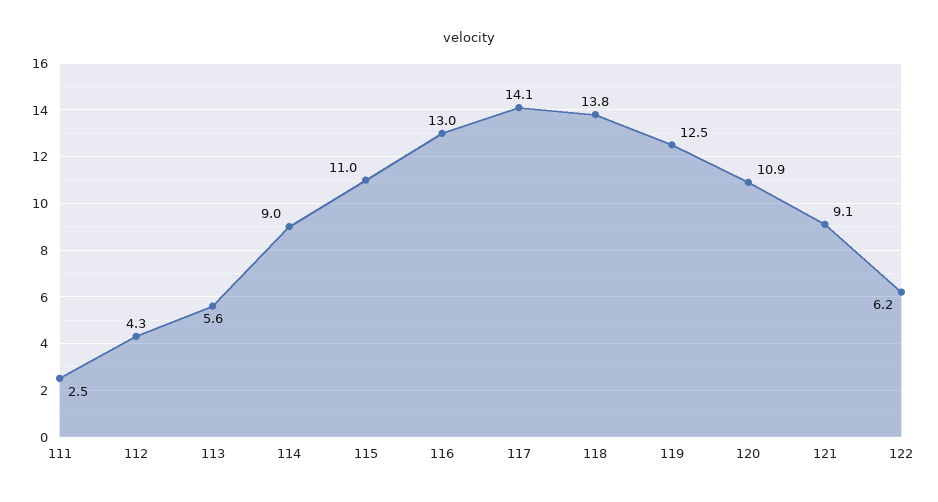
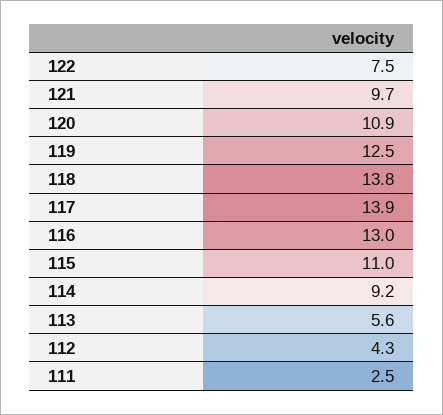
  {
    "111": 2.5,
    "112": 4.3,
    "113": 5.6,
-   "114": 9,
+   "114": 9.2,
    "115": 11,
    "116": 13,
-   "117": 14.1,
+   "117": 13.9,
    "118": 13.8,
    "119": 12.5,
    "120": 10.9,
-   "121": 9.1,
+   "121": 9.7,
-   "122": 6.2
+   "122": 7.5
  }

